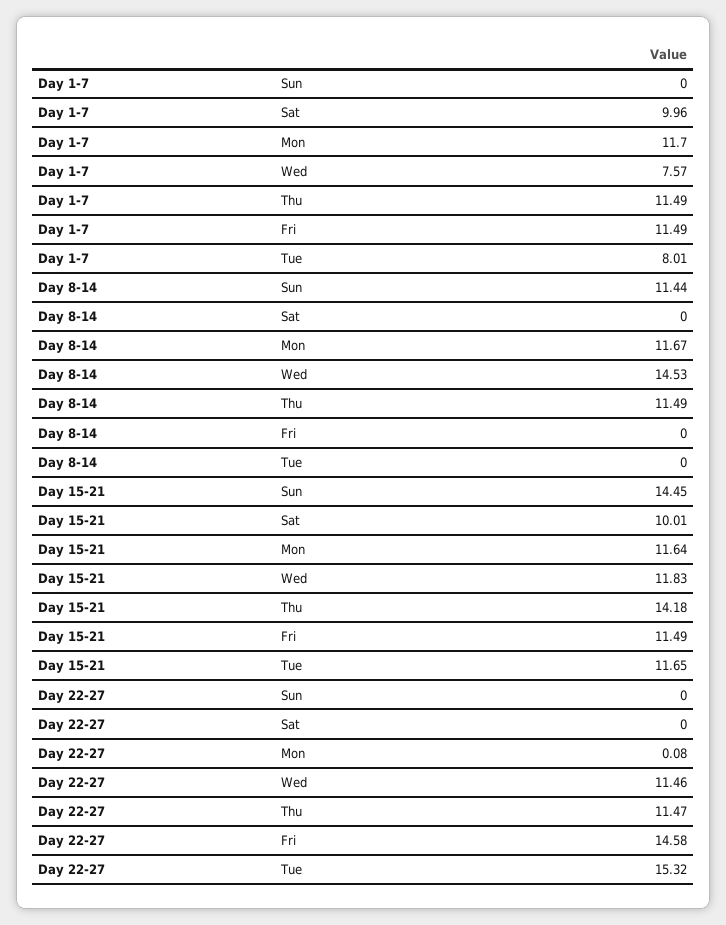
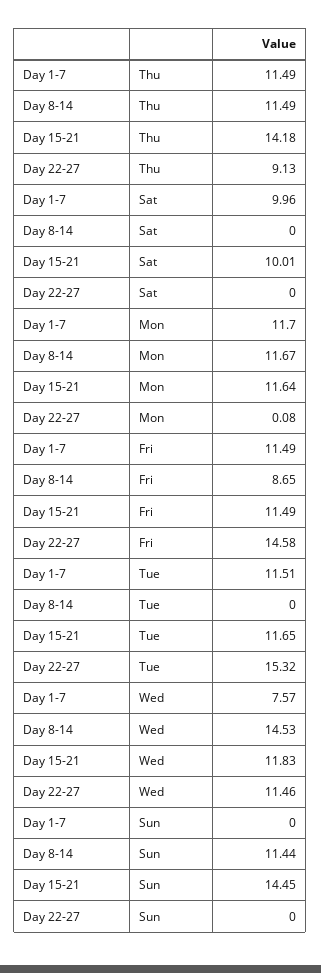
  {
    "Day 1-7": {
      "Sun": 0,
      "Sat": 9.96,
      "Mon": 11.7,
      "Wed": 7.57,
      "Thu": 11.49,
      "Fri": 11.49,
-     "Tue": 8.01
+     "Tue": 11.51
    },
    "Day 8-14": {
      "Sun": 11.44,
      "Sat": 0,
      "Mon": 11.67,
      "Wed": 14.53,
      "Thu": 11.49,
-     "Fri": 0,
+     "Fri": 8.65,
      "Tue": 0
    },
    "Day 15-21": {
      "Sun": 14.45,
      "Sat": 10.01,
      "Mon": 11.64,
      "Wed": 11.83,
      "Thu": 14.18,
      "Fri": 11.49,
      "Tue": 11.65
    },
    "Day 22-27": {
      "Sun": 0,
      "Sat": 0,
      "Mon": 0.08,
      "Wed": 11.46,
-     "Thu": 11.47,
+     "Thu": 9.13,
      "Fri": 14.58,
      "Tue": 15.32
    }
  }

